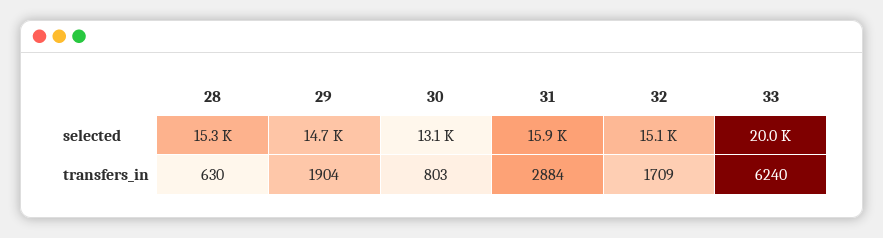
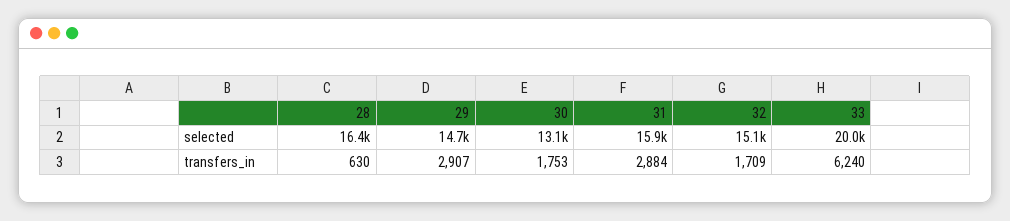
  {
    "28": {
-     "selected": 15300,
+     "selected": 16400,
      "transfers_in": 630
    },
    "29": {
      "selected": 14700,
-     "transfers_in": 1904
+     "transfers_in": 2907
    },
    "30": {
      "selected": 13100,
-     "transfers_in": 803
+     "transfers_in": 1753
    },
    "31": {
      "selected": 15900,
      "transfers_in": 2884
    },
    "32": {
      "selected": 15100,
      "transfers_in": 1709
    },
    "33": {
      "selected": 20000,
      "transfers_in": 6240
    }
  }

